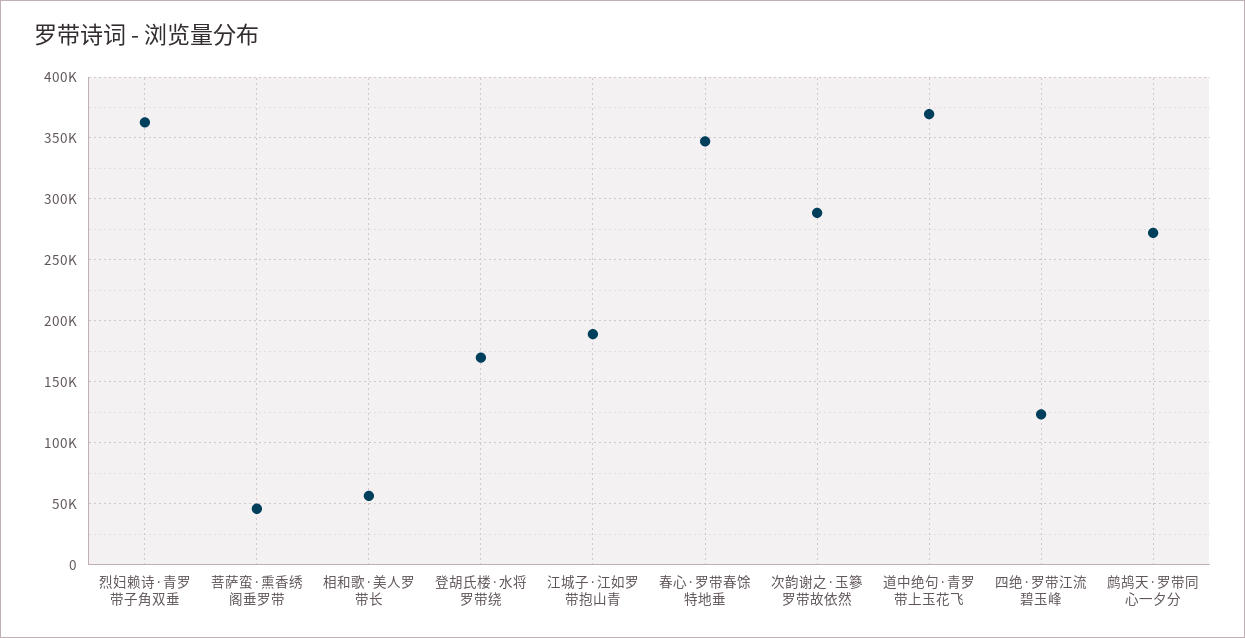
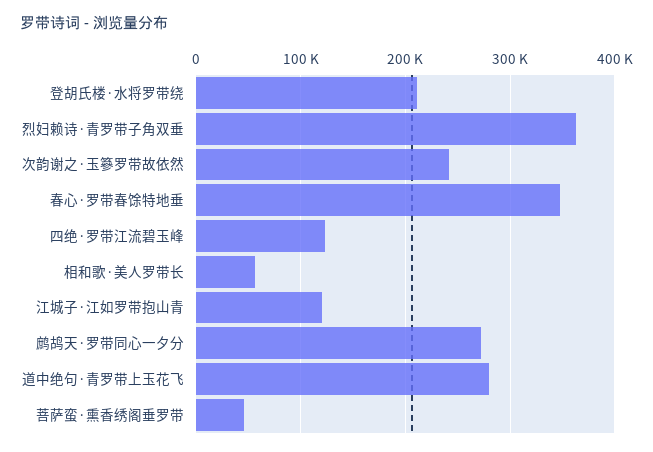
  {
    "烈妇赖诗·青罗带子角双垂": 365000,
    "菩萨蛮·熏香绣阁垂罗带": 45000,
    "相和歌·美人罗带长": 55000,
-   "登胡氏楼·水将罗带绕": 170000,
+   "登胡氏楼·水将罗带绕": 210000,
-   "江城子·江如罗带抱山青": 190000,
+   "江城子·江如罗带抱山青": 120000,
    "春心·罗带春馀特地垂": 345000,
-   "次韵谢之·玉篸罗带故依然": 290000,
+   "次韵谢之·玉篸罗带故依然": 240000,
-   "道中绝句·青罗带上玉花飞": 370000,
+   "道中绝句·青罗带上玉花飞": 280000,
    "四绝·罗带江流碧玉峰": 125000,
    "鹧鸪天·罗带同心一夕分": 270000
  }

